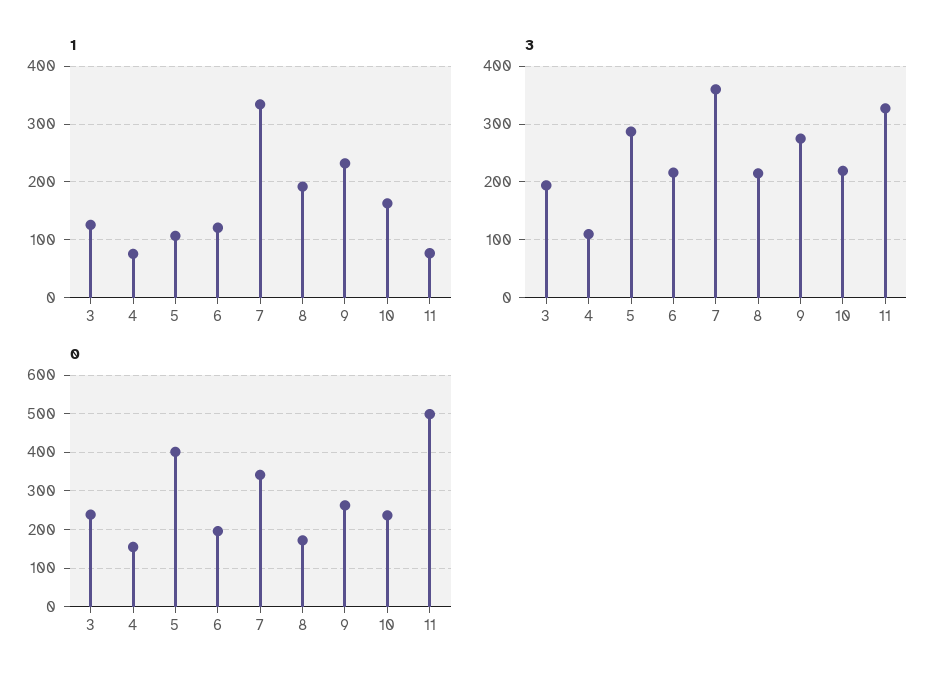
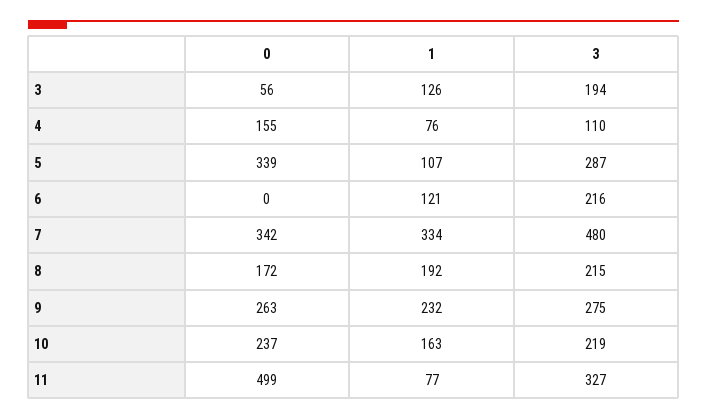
  {
    "1": {
      "3": 126,
      "4": 76,
      "5": 107,
      "6": 121,
      "7": 334,
      "8": 192,
      "9": 232,
      "10": 163,
      "11": 77
    },
    "3": {
      "3": 194,
      "4": 110,
      "5": 287,
      "6": 216,
-     "7": 360,
+     "7": 480,
      "8": 215,
      "9": 275,
      "10": 219,
      "11": 327
    },
    "0": {
-     "3": 240,
+     "3": 56,
      "4": 155,
-     "5": 400,
+     "5": 339,
-     "6": 200,
+     "6": 0,
      "7": 342,
      "8": 172,
      "9": 263,
      "10": 237,
      "11": 499
    }
  }

